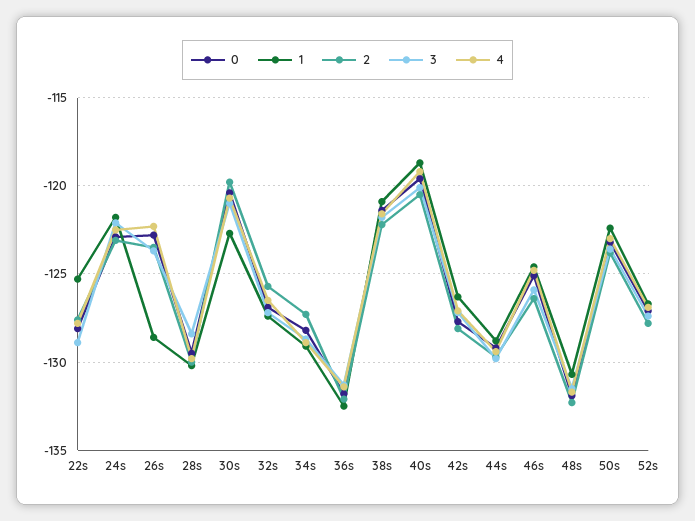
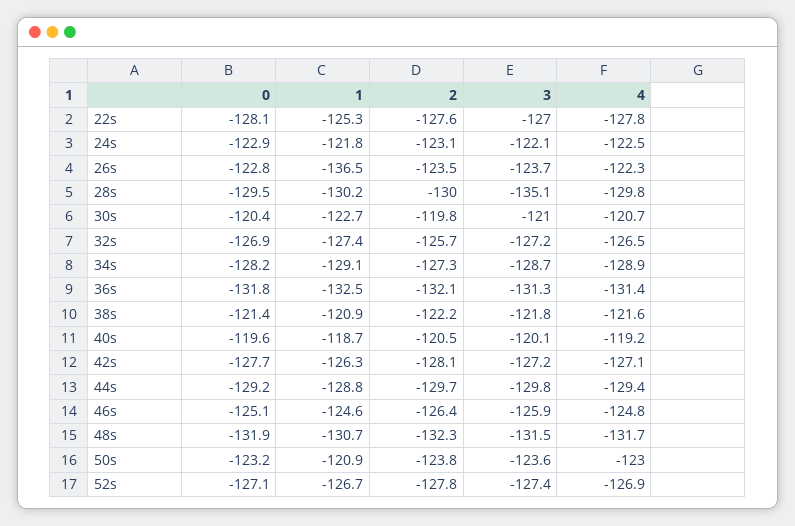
  {
    "0": {
      "22s": -128.1,
      "24s": -122.9,
      "26s": -122.8,
      "28s": -129.5,
      "30s": -120.4,
      "32s": -126.9,
      "34s": -128.2,
      "36s": -131.8,
      "38s": -121.4,
      "40s": -119.6,
      "42s": -127.7,
      "44s": -129.2,
      "46s": -125.1,
      "48s": -131.9,
      "50s": -123.2,
      "52s": -127.1
    },
    "1": {
      "22s": -125.3,
      "24s": -121.8,
-     "26s": -128.5,
+     "26s": -136.5,
      "28s": -130.2,
      "30s": -122.7,
      "32s": -127.4,
      "34s": -129.1,
      "36s": -132.5,
      "38s": -120.9,
      "40s": -118.7,
      "42s": -126.3,
      "44s": -128.8,
      "46s": -124.6,
      "48s": -130.7,
-     "50s": -122.5,
+     "50s": -120.9,
      "52s": -126.7
    },
    "2": {
      "22s": -127.6,
      "24s": -123.1,
      "26s": -123.5,
      "28s": -130,
      "30s": -119.8,
      "32s": -125.7,
      "34s": -127.3,
      "36s": -132.1,
      "38s": -122.2,
      "40s": -120.5,
      "42s": -128.1,
      "44s": -129.7,
      "46s": -126.4,
      "48s": -132.3,
      "50s": -123.8,
      "52s": -127.8
    },
    "3": {
-     "22s": -129,
+     "22s": -127,
      "24s": -122.1,
      "26s": -123.7,
-     "28s": -128.5,
+     "28s": -135.1,
      "30s": -121,
      "32s": -127.2,
      "34s": -128.7,
      "36s": -131.3,
      "38s": -121.8,
      "40s": -120.1,
      "42s": -127.2,
      "44s": -129.8,
      "46s": -125.9,
      "48s": -131.5,
      "50s": -123.6,
      "52s": -127.4
    },
    "4": {
      "22s": -127.8,
      "24s": -122.5,
      "26s": -122.3,
      "28s": -129.8,
      "30s": -120.7,
      "32s": -126.5,
      "34s": -128.9,
      "36s": -131.4,
      "38s": -121.6,
      "40s": -119.2,
      "42s": -127.1,
      "44s": -129.4,
      "46s": -124.8,
      "48s": -131.7,
      "50s": -123,
      "52s": -126.9
    }
  }

